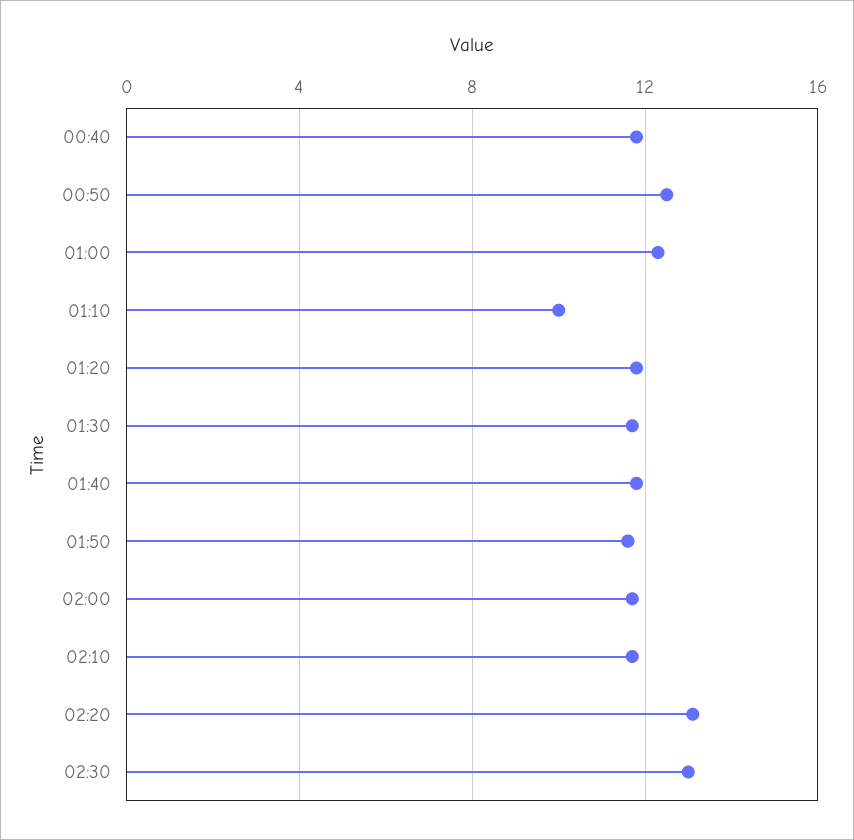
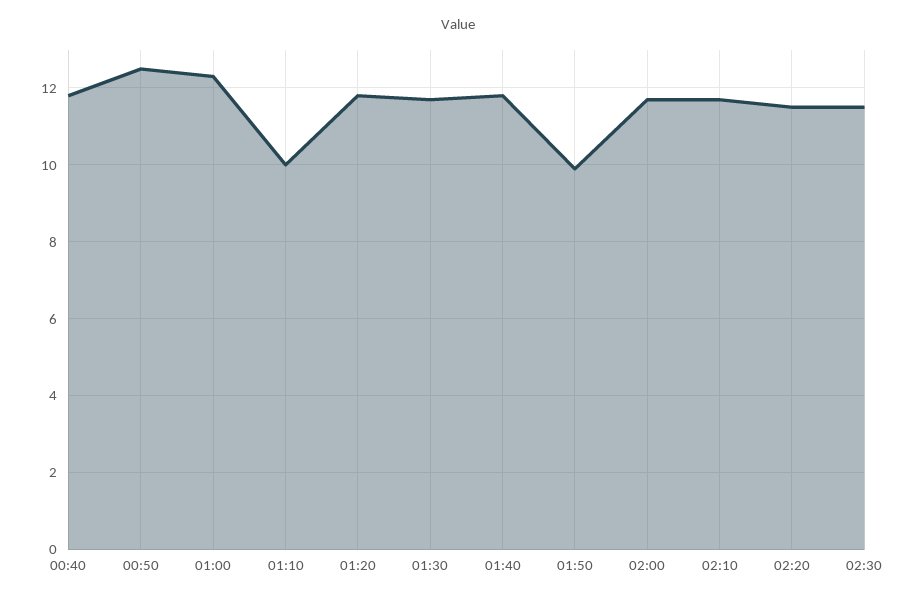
  {
    "00:40": 12,
    "00:50": 12.5,
    "01:00": 12.5,
    "01:10": 10,
    "01:20": 12,
    "01:30": 11.5,
    "01:40": 12,
-   "01:50": 11.5,
+   "01:50": 10,
    "02:00": 11.5,
    "02:10": 11.5,
-   "02:20": 13,
+   "02:20": 11.5,
-   "02:30": 13
+   "02:30": 11.5
  }

